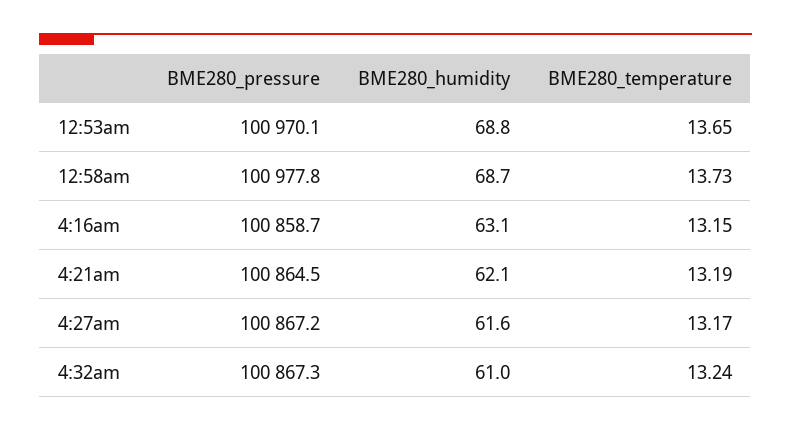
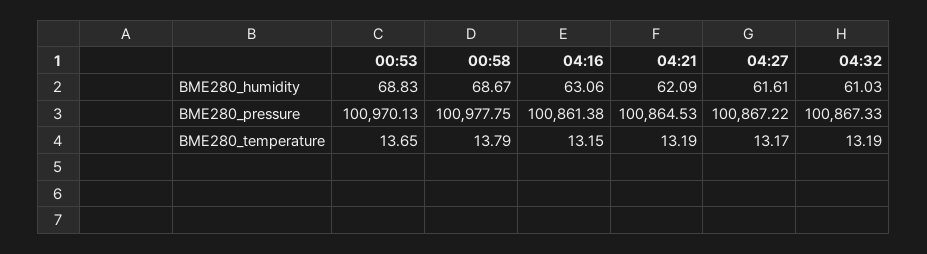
  {
    "BME280_pressure": {
      "12:53am": 100970.13,
      "12:58am": 100977.75,
-     "4:16am": 100858.7,
+     "4:16am": 100861.38,
      "4:21am": 100864.53,
      "4:27am": 100867.22,
      "4:32am": 100867.33
    },
    "BME280_humidity": {
      "12:53am": 68.83,
      "12:58am": 68.67,
      "4:16am": 63.06,
      "4:21am": 62.09,
      "4:27am": 61.61,
      "4:32am": 61.03
    },
    "BME280_temperature": {
      "12:53am": 13.65,
-     "12:58am": 13.73,
+     "12:58am": 13.79,
      "4:16am": 13.15,
      "4:21am": 13.19,
      "4:27am": 13.17,
-     "4:32am": 13.24
+     "4:32am": 13.19
    }
  }

